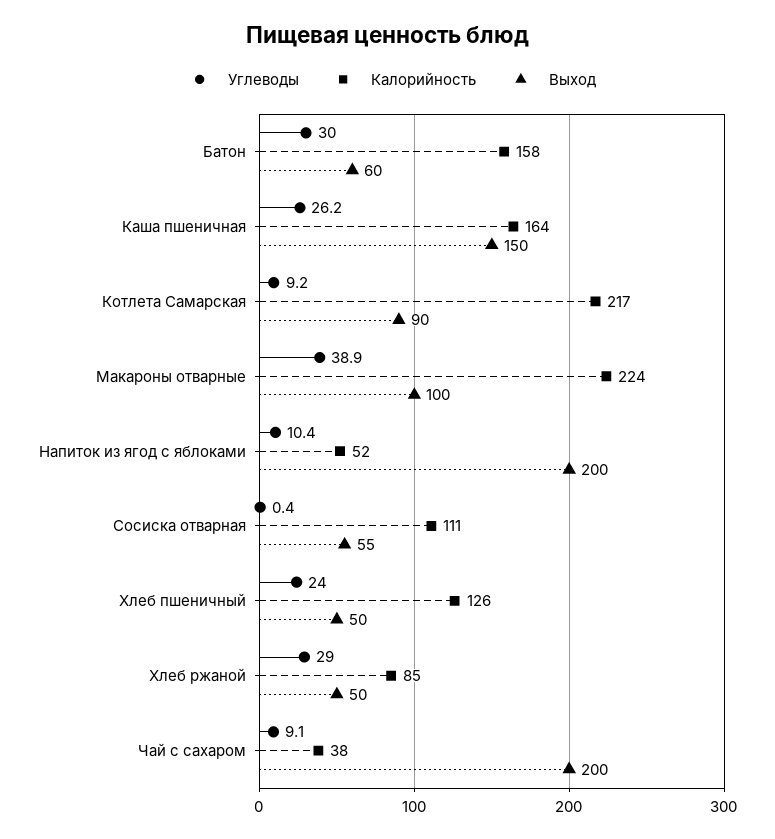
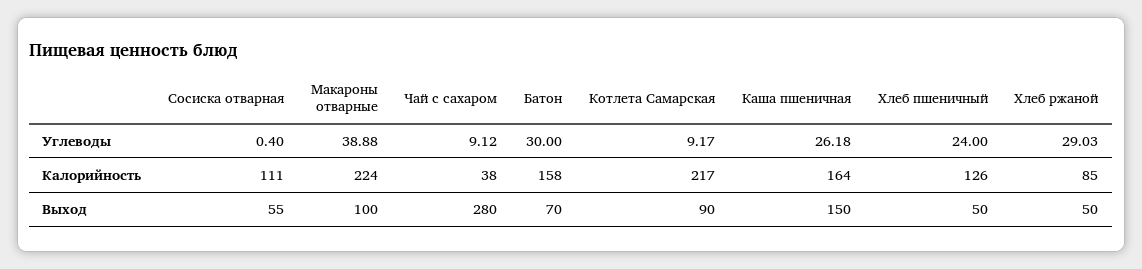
  {
    "Углеводы": {
      "Батон": 30,
      "Каша пшеничная": 26.18,
      "Котлета Самарская": 9.17,
      "Макароны отварные": 38.88,
-     "Напиток из ягод с яблоками": 10.4,
      "Сосиска отварная": 0.4,
      "Хлеб пшеничный": 24,
      "Хлеб ржаной": 29.03,
      "Чай с сахаром": 9.12
    },
    "Калорийность": {
      "Батон": 158,
      "Каша пшеничная": 164,
      "Котлета Самарская": 217,
      "Макароны отварные": 224,
-     "Напиток из ягод с яблоками": 52,
      "Сосиска отварная": 111,
      "Хлеб пшеничный": 126,
      "Хлеб ржаной": 85,
      "Чай с сахаром": 38
    },
    "Выход": {
-     "Батон": 60,
+     "Батон": 70,
      "Каша пшеничная": 150,
      "Котлета Самарская": 90,
      "Макароны отварные": 100,
-     "Напиток из ягод с яблоками": 200,
      "Сосиска отварная": 55,
      "Хлеб пшеничный": 50,
      "Хлеб ржаной": 50,
-     "Чай с сахаром": 200
+     "Чай с сахаром": 280
    }
  }

